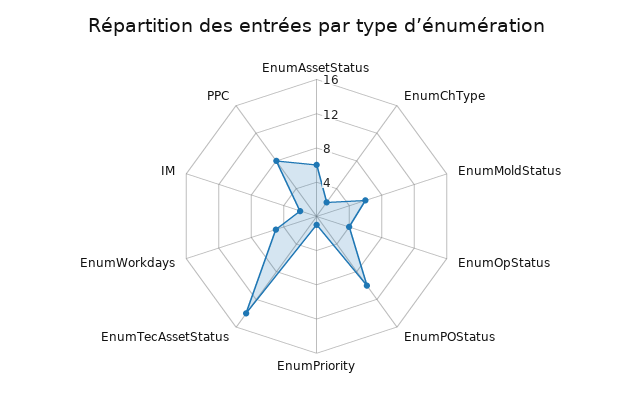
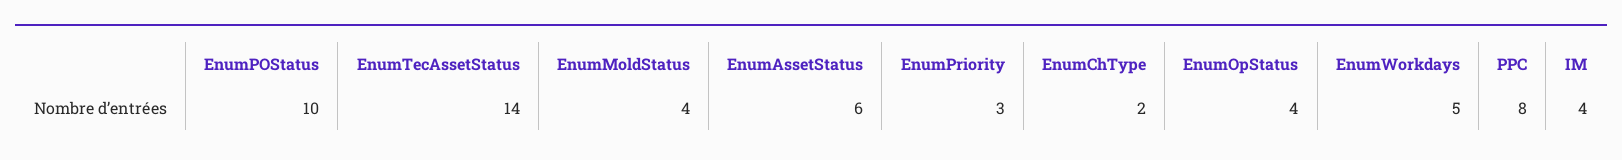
  {
    "EnumAssetStatus": 6,
    "EnumChType": 2,
-   "EnumMoldStatus": 6,
+   "EnumMoldStatus": 4,
    "EnumOpStatus": 4,
    "EnumPOStatus": 10,
-   "EnumPriority": 1,
+   "EnumPriority": 3,
    "EnumTecAssetStatus": 14,
    "EnumWorkdays": 5,
-   "IM": 2,
+   "IM": 4,
    "PPC": 8
  }

